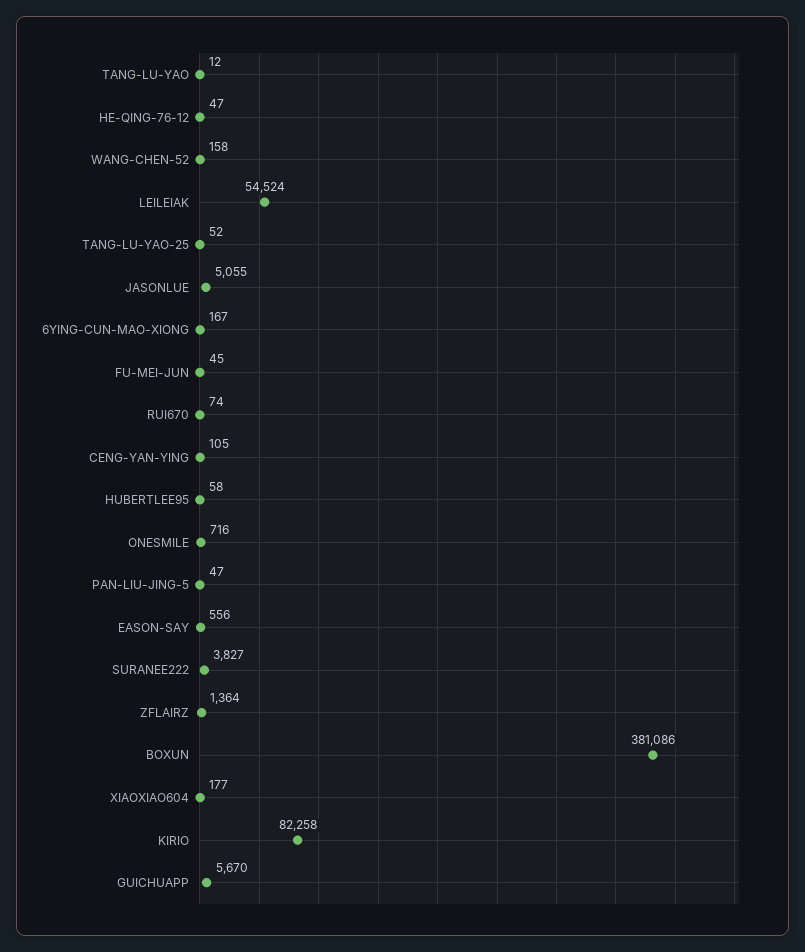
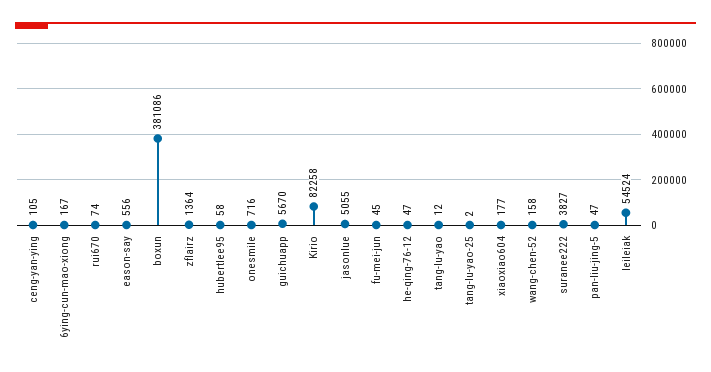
  {
    "TANG-LU-YAO": 12,
    "HE-QING-76-12": 47,
    "WANG-CHEN-52": 158,
    "LEILEIAK": 54524,
-   "TANG-LU-YAO-25": 52,
+   "TANG-LU-YAO-25": 2,
    "JASONLUE": 5055,
    "6YING-CUN-MAO-XIONG": 167,
    "FU-MEI-JUN": 45,
    "RUI670": 74,
    "CENG-YAN-YING": 105,
    "HUBERTLEE95": 58,
    "ONESMILE": 716,
    "PAN-LIU-JING-5": 47,
    "EASON-SAY": 556,
    "SURANEE222": 3827,
    "ZFLAIRZ": 1364,
    "BOXUN": 381086,
    "XIAOXIAO604": 177,
    "KIRIO": 82258,
    "GUICHUAPP": 5670
  }

